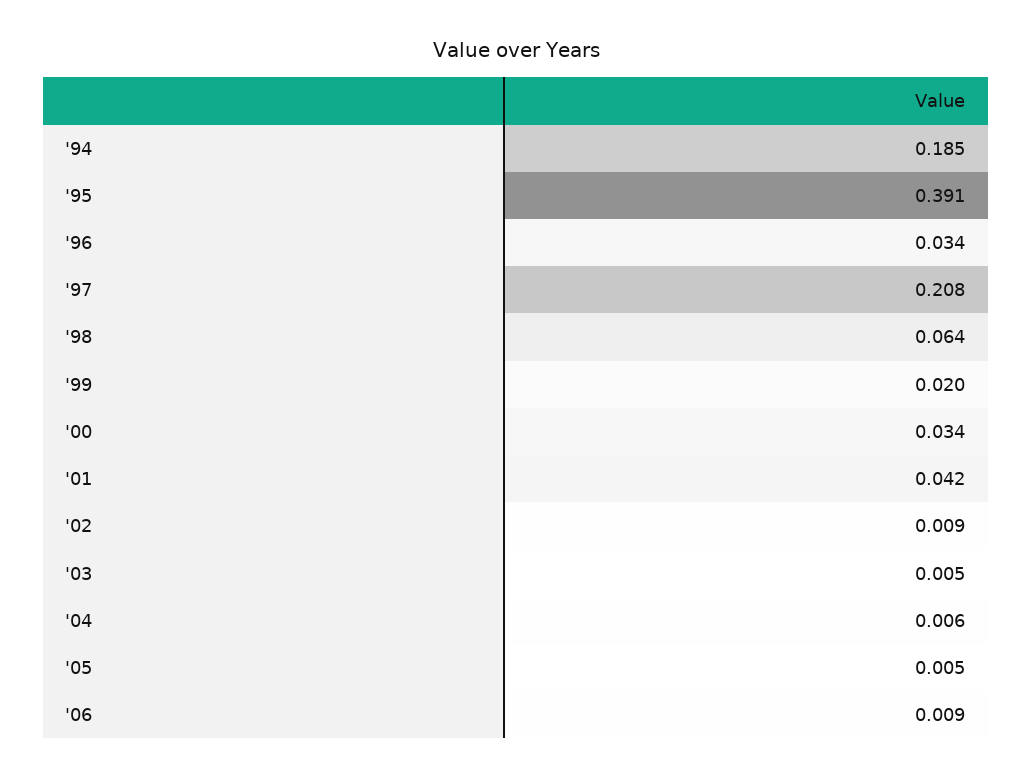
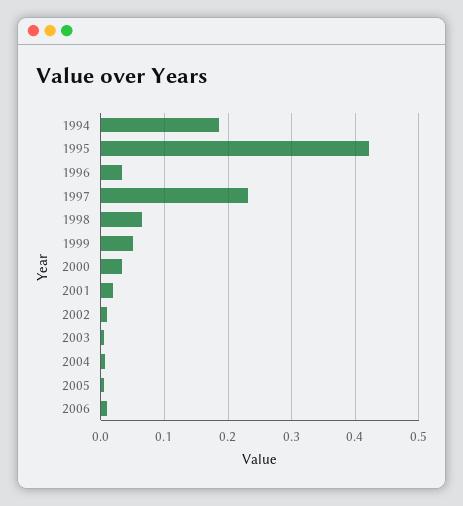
  {
    "'94": 0.185,
-   "'95": 0.391,
+   "'95": 0.42,
    "'96": 0.034,
-   "'97": 0.208,
+   "'97": 0.23,
    "'98": 0.064,
-   "'99": 0.02,
+   "'99": 0.05,
    "'00": 0.034,
-   "'01": 0.042,
+   "'01": 0.02,
    "'02": 0.009,
    "'03": 0.005,
    "'04": 0.006,
    "'05": 0.005,
    "'06": 0.009
  }

